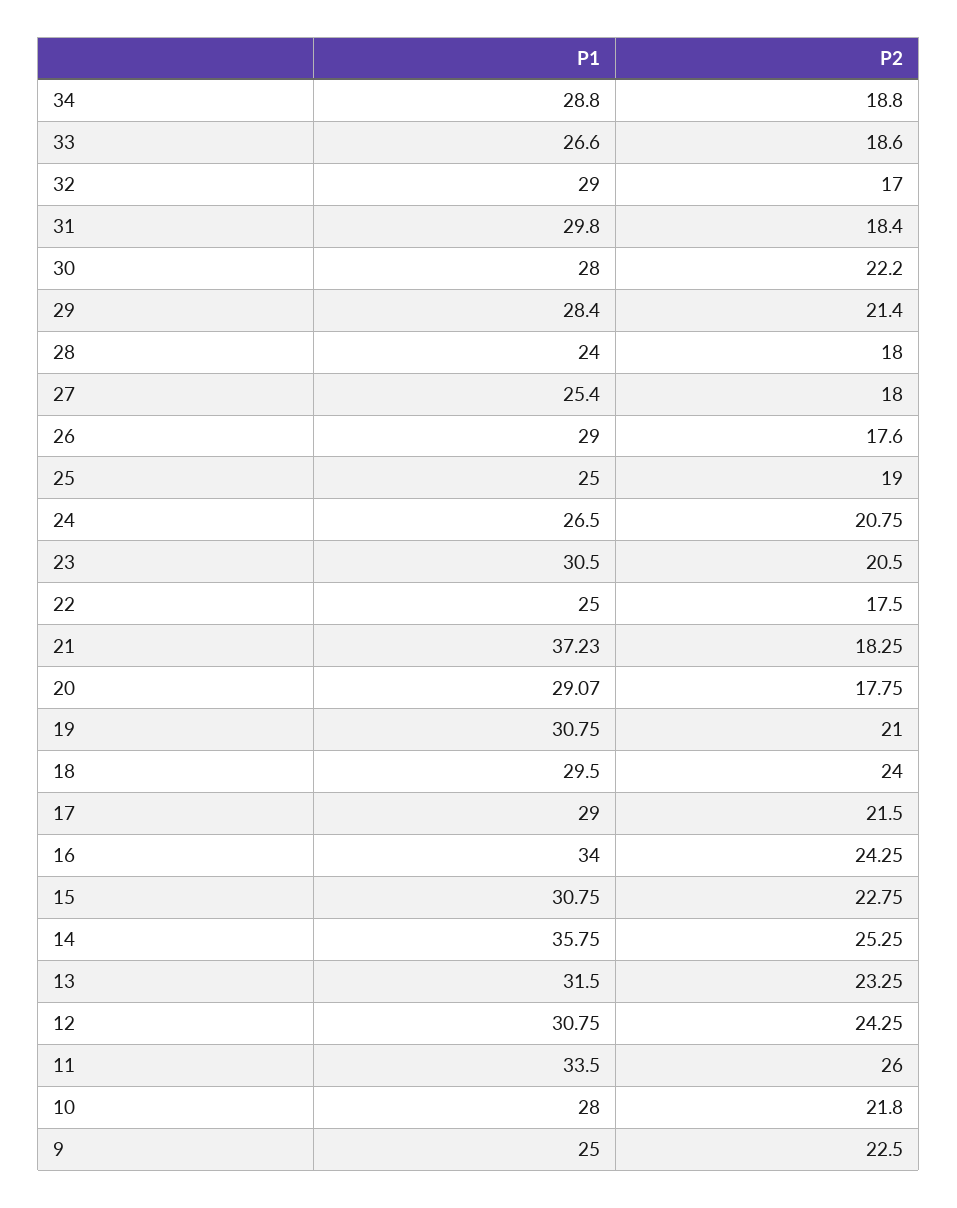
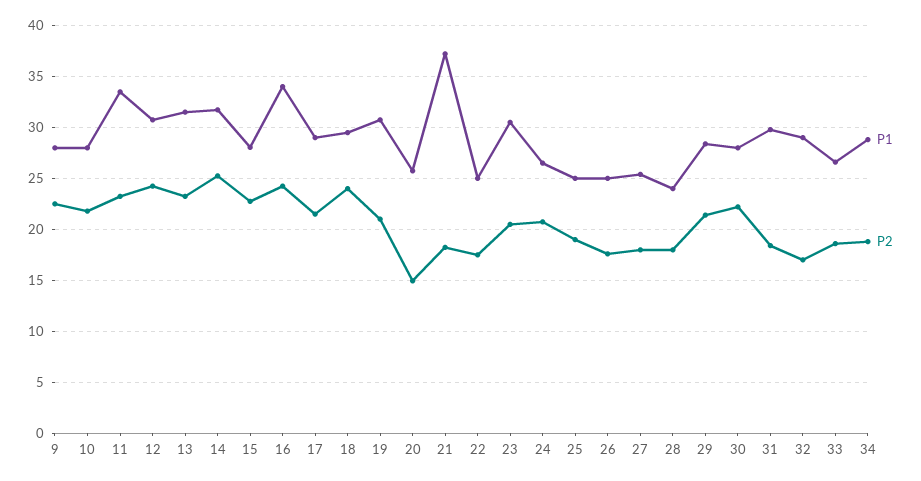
  {
    "P1": {
      "34": 28.8,
      "33": 26.6,
      "32": 29,
      "31": 29.8,
      "30": 28,
      "29": 28.4,
      "28": 24,
      "27": 25.4,
-     "26": 29,
+     "26": 25,
      "25": 25,
      "24": 26.5,
      "23": 30.5,
      "22": 25,
      "21": 37.23,
-     "20": 29.07,
+     "20": 26,
      "19": 30.75,
      "18": 29.5,
      "17": 29,
      "16": 34,
-     "15": 30.75,
+     "15": 28,
-     "14": 35.75,
+     "14": 32,
      "13": 31.5,
      "12": 30.75,
      "11": 33.5,
      "10": 28,
-     "9": 25
+     "9": 28
    },
    "P2": {
      "34": 18.8,
      "33": 18.6,
      "32": 17,
      "31": 18.4,
      "30": 22.2,
      "29": 21.4,
      "28": 18,
      "27": 18,
      "26": 17.6,
      "25": 19,
      "24": 20.75,
      "23": 20.5,
      "22": 17.5,
      "21": 18.25,
-     "20": 17.75,
+     "20": 15,
      "19": 21,
      "18": 24,
      "17": 21.5,
      "16": 24.25,
      "15": 22.75,
      "14": 25.25,
      "13": 23.25,
      "12": 24.25,
-     "11": 26,
+     "11": 23,
      "10": 21.8,
      "9": 22.5
    }
  }

